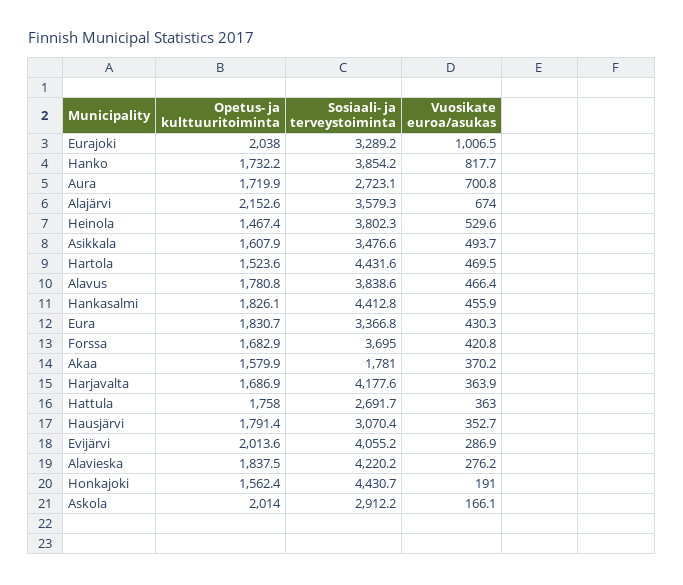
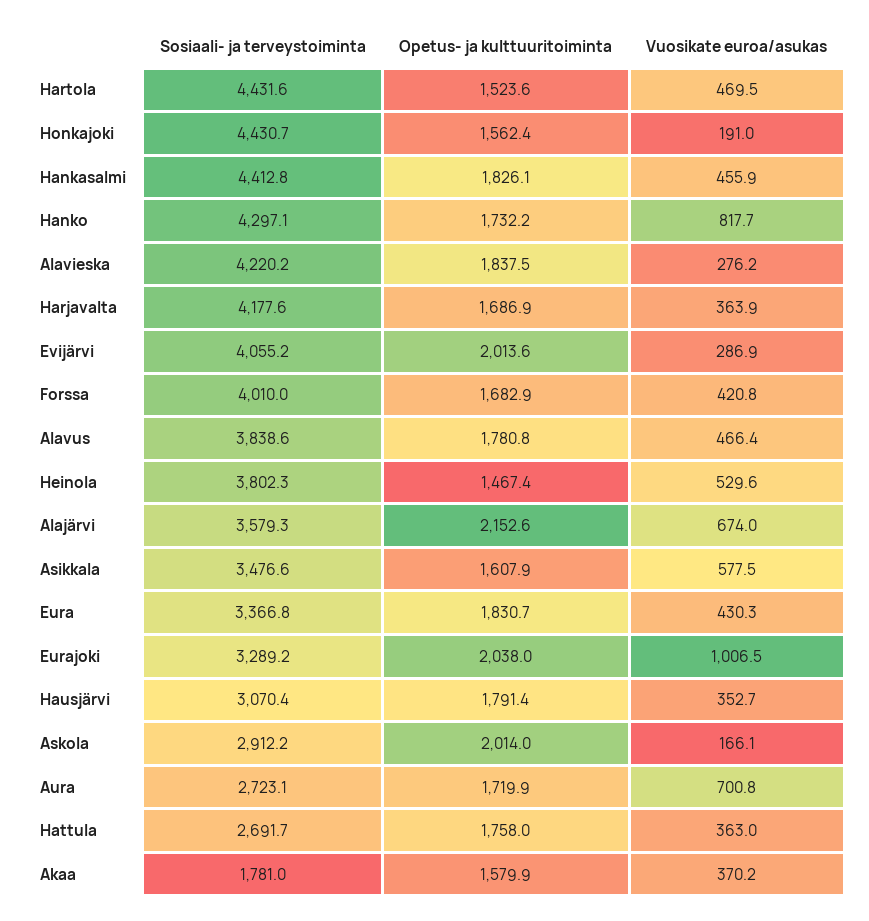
  {
    "Opetus- ja kulttuuritoiminta": {
      "Eurajoki": 2038,
      "Hanko": 1732.2,
      "Aura": 1719.9,
      "Alajärvi": 2152.6,
      "Heinola": 1467.4,
      "Asikkala": 1607.9,
      "Hartola": 1523.6,
      "Alavus": 1780.8,
      "Hankasalmi": 1826.1,
      "Eura": 1830.7,
      "Forssa": 1682.9,
      "Akaa": 1579.9,
      "Harjavalta": 1686.9,
      "Hattula": 1758,
      "Hausjärvi": 1791.4,
      "Evijärvi": 2013.6,
      "Alavieska": 1837.5,
      "Honkajoki": 1562.4,
      "Askola": 2014
    },
    "Sosiaali- ja terveystoiminta": {
      "Eurajoki": 3289.2,
-     "Hanko": 3854.2,
+     "Hanko": 4297.1,
      "Aura": 2723.1,
      "Alajärvi": 3579.3,
      "Heinola": 3802.3,
      "Asikkala": 3476.6,
      "Hartola": 4431.6,
      "Alavus": 3838.6,
      "Hankasalmi": 4412.8,
      "Eura": 3366.8,
-     "Forssa": 3695,
+     "Forssa": 4010,
      "Akaa": 1781,
      "Harjavalta": 4177.6,
      "Hattula": 2691.7,
      "Hausjärvi": 3070.4,
      "Evijärvi": 4055.2,
      "Alavieska": 4220.2,
      "Honkajoki": 4430.7,
      "Askola": 2912.2
    },
    "Vuosikate euroa/asukas": {
      "Eurajoki": 1006.5,
      "Hanko": 817.7,
      "Aura": 700.8,
      "Alajärvi": 674,
      "Heinola": 529.6,
-     "Asikkala": 493.7,
+     "Asikkala": 577.5,
      "Hartola": 469.5,
      "Alavus": 466.4,
      "Hankasalmi": 455.9,
      "Eura": 430.3,
      "Forssa": 420.8,
      "Akaa": 370.2,
      "Harjavalta": 363.9,
      "Hattula": 363,
      "Hausjärvi": 352.7,
      "Evijärvi": 286.9,
      "Alavieska": 276.2,
      "Honkajoki": 191,
      "Askola": 166.1
    }
  }

